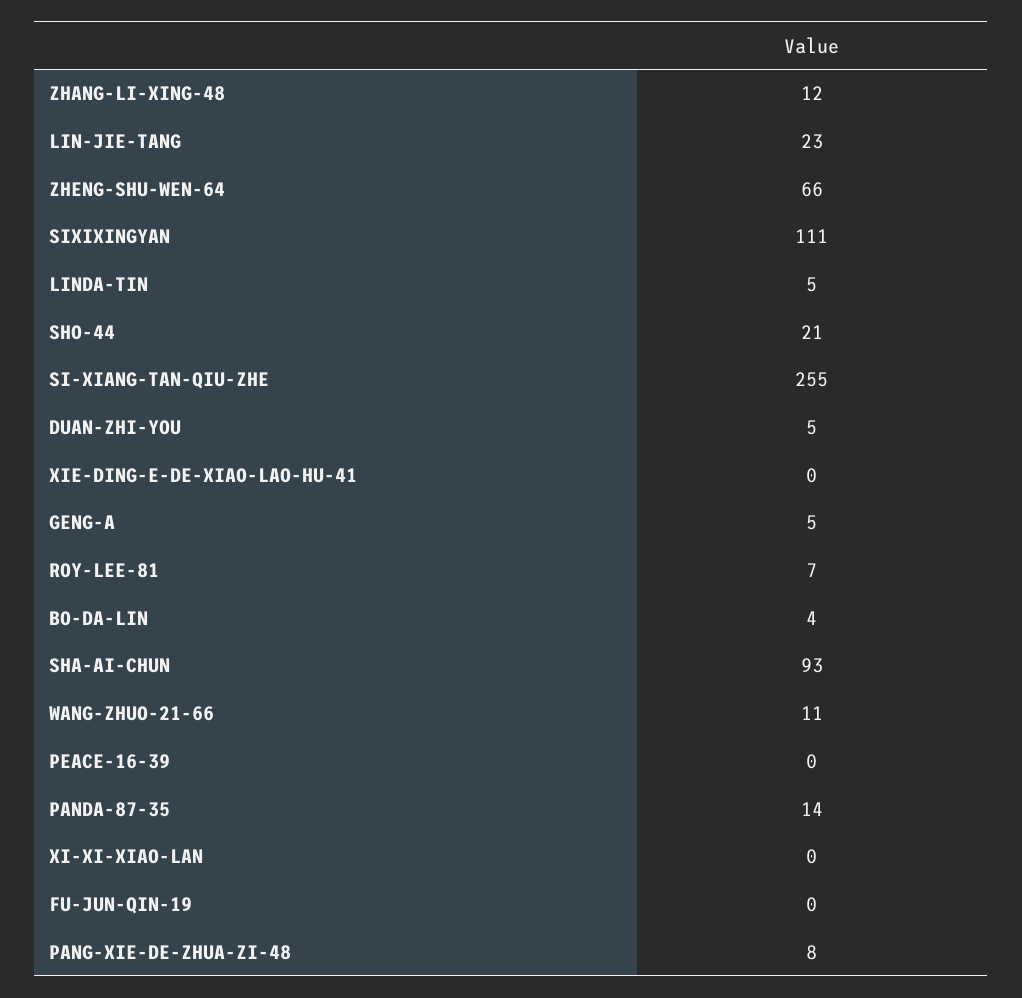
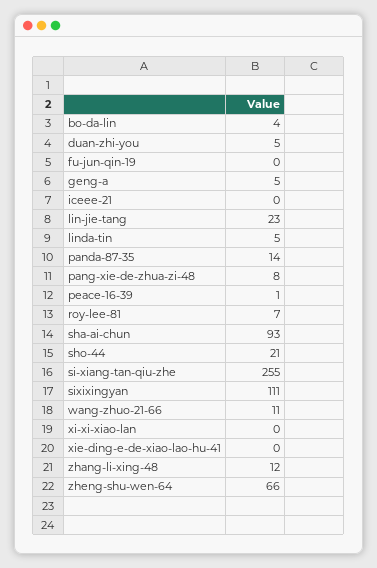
  {
    "ZHANG-LI-XING-48": 12,
    "LIN-JIE-TANG": 23,
    "ZHENG-SHU-WEN-64": 66,
    "SIXIXINGYAN": 111,
    "LINDA-TIN": 5,
    "SHO-44": 21,
    "SI-XIANG-TAN-QIU-ZHE": 255,
    "DUAN-ZHI-YOU": 5,
    "XIE-DING-E-DE-XIAO-LAO-HU-41": 0,
    "GENG-A": 5,
    "ROY-LEE-81": 7,
    "BO-DA-LIN": 4,
    "SHA-AI-CHUN": 93,
    "WANG-ZHUO-21-66": 11,
-   "PEACE-16-39": 0,
+   "PEACE-16-39": 1,
    "PANDA-87-35": 14,
    "XI-XI-XIAO-LAN": 0,
    "FU-JUN-QIN-19": 0,
-   "PANG-XIE-DE-ZHUA-ZI-48": 8
+   "PANG-XIE-DE-ZHUA-ZI-48": 8,
+   "iceee-21": 0
  }

